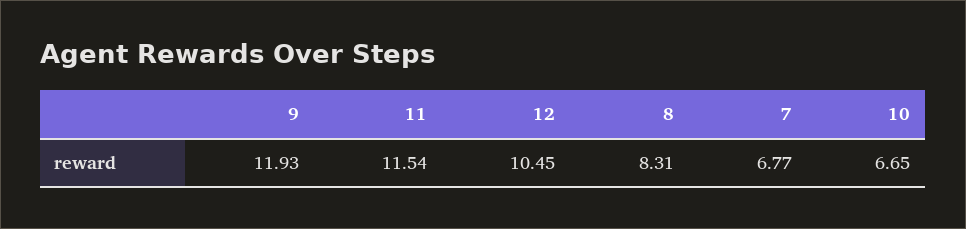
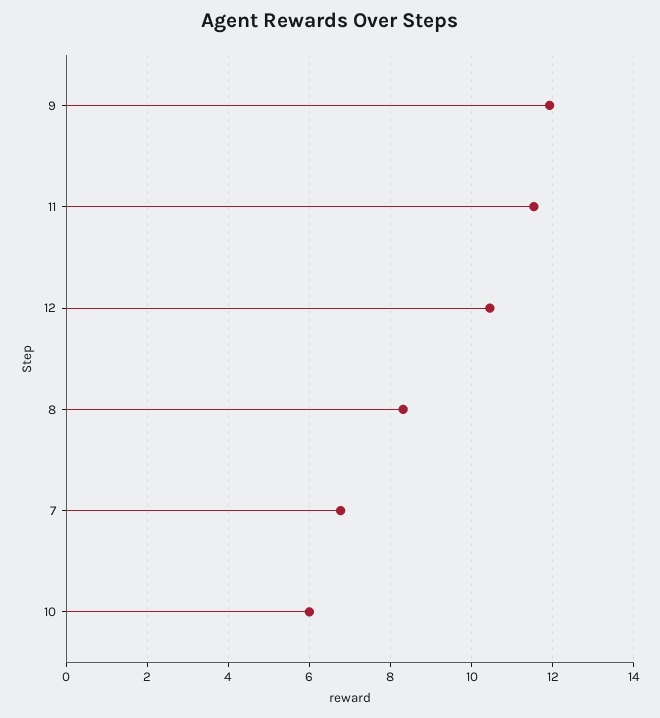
  {
    "9": 11.93,
    "11": 11.54,
    "12": 10.45,
    "8": 8.31,
    "7": 6.77,
-   "10": 6.65
+   "10": 6
  }

